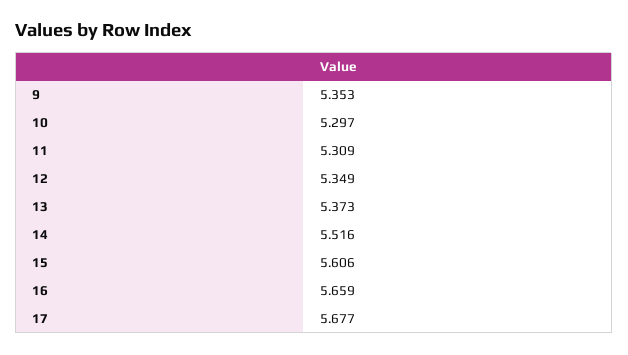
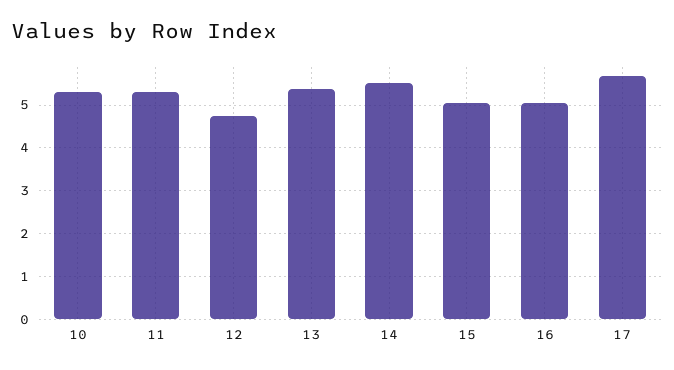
  {
-   "9": 5.353,
    "10": 5.297,
    "11": 5.309,
-   "12": 5.349,
+   "12": 4.8,
    "13": 5.373,
    "14": 5.516,
-   "15": 5.606,
+   "15": 5,
-   "16": 5.659,
+   "16": 5,
    "17": 5.677
  }

